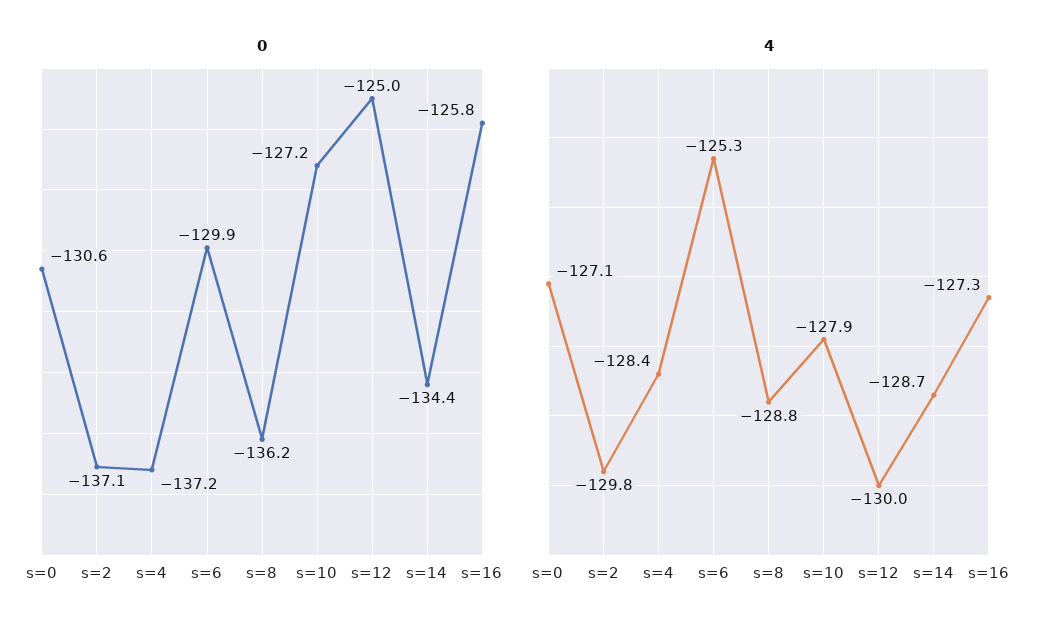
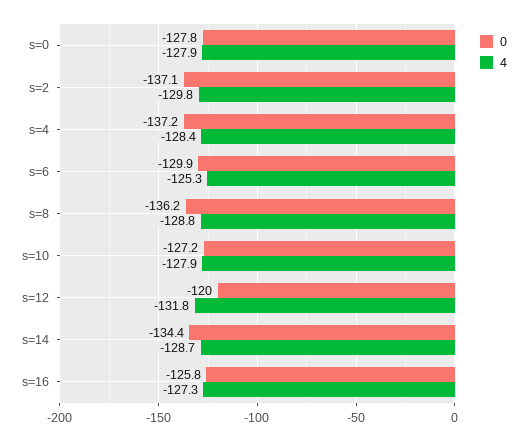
  {
    "0": {
-     "s=0": -130.6,
+     "s=0": -127.8,
      "s=2": -137.1,
      "s=4": -137.2,
      "s=6": -129.9,
      "s=8": -136.2,
      "s=10": -127.2,
-     "s=12": -125,
+     "s=12": -120,
      "s=14": -134.4,
      "s=16": -125.8
    },
    "4": {
-     "s=0": -127.1,
+     "s=0": -127.9,
      "s=2": -129.8,
      "s=4": -128.4,
      "s=6": -125.3,
      "s=8": -128.8,
      "s=10": -127.9,
-     "s=12": -130,
+     "s=12": -131.8,
      "s=14": -128.7,
      "s=16": -127.3
    }
  }

